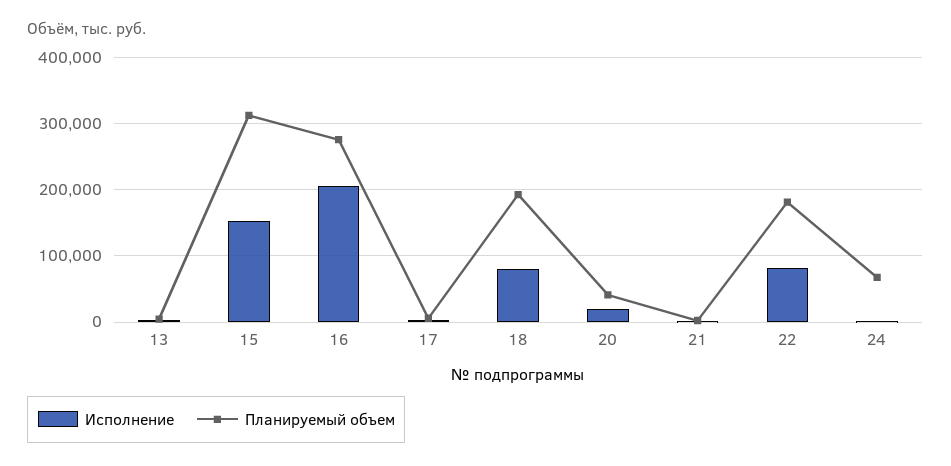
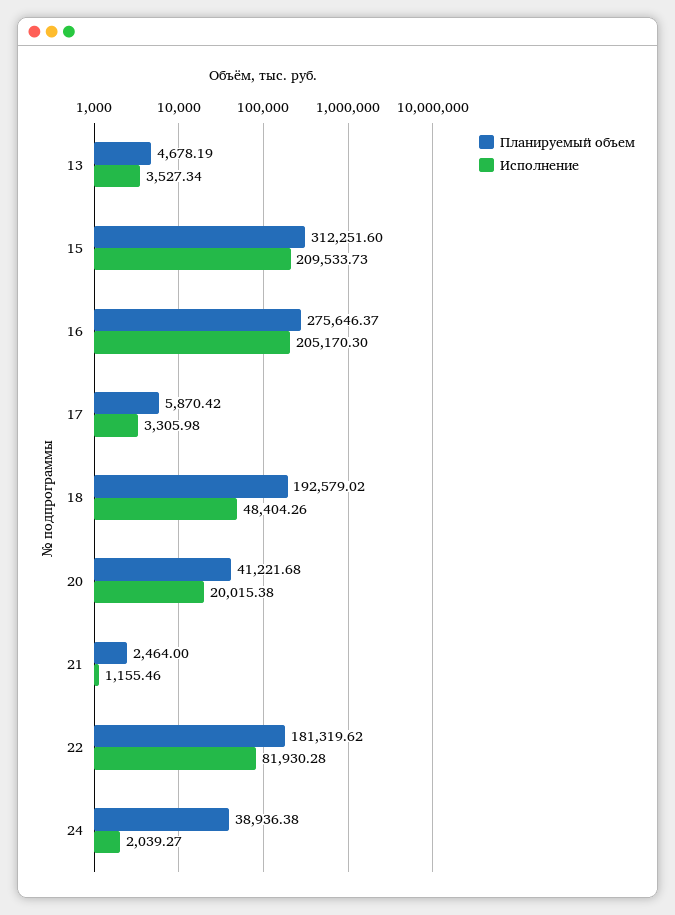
  {
    "Исполнение": {
      "13": 3527.34,
-     "15": 150000,
+     "15": 209533.73,
      "16": 205170.3,
      "17": 3305.98,
-     "18": 80000,
+     "18": 48404.26,
      "20": 20015.38,
      "21": 1155.46,
      "22": 81930.28,
      "24": 2039.27
    },
    "Планируемый объем": {
      "13": 4678.19,
      "15": 312251.6,
      "16": 275646.37,
      "17": 5870.42,
      "18": 192579.02,
      "20": 41221.68,
      "21": 2464,
      "22": 181319.62,
-     "24": 70000
+     "24": 38936.38
    }
  }

